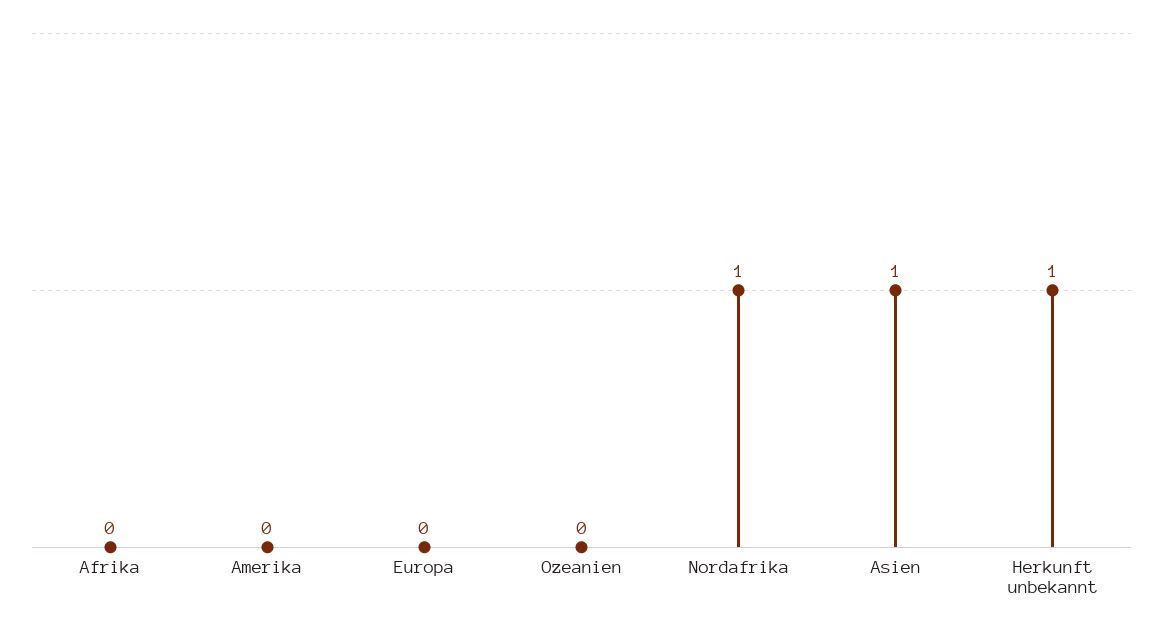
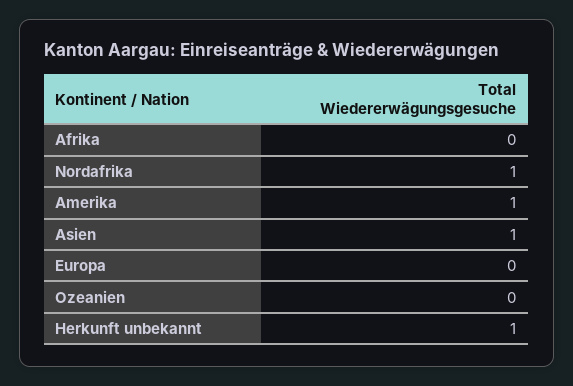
  {
    "Afrika": 0,
-   "Amerika": 0,
+   "Amerika": 1,
    "Europa": 0,
    "Ozeanien": 0,
    "Nordafrika": 1,
    "Asien": 1,
    "Herkunft unbekannt": 1
  }

